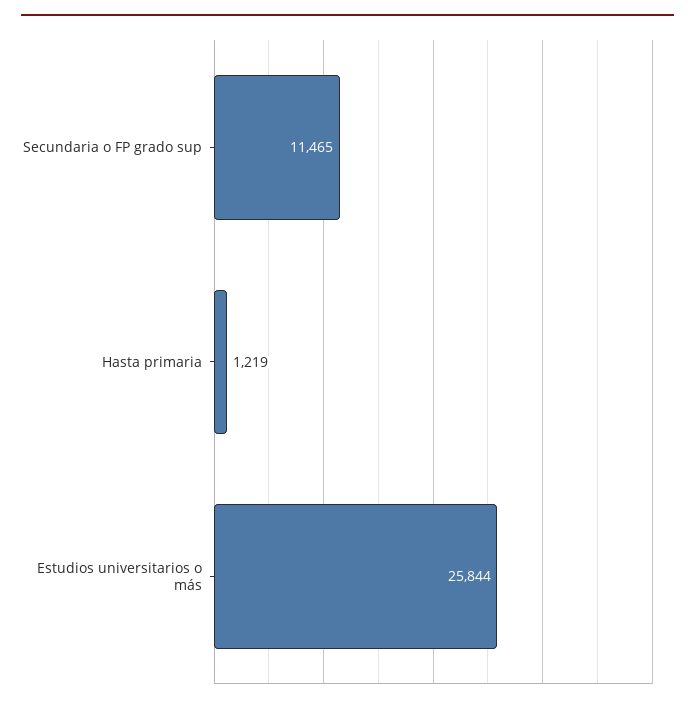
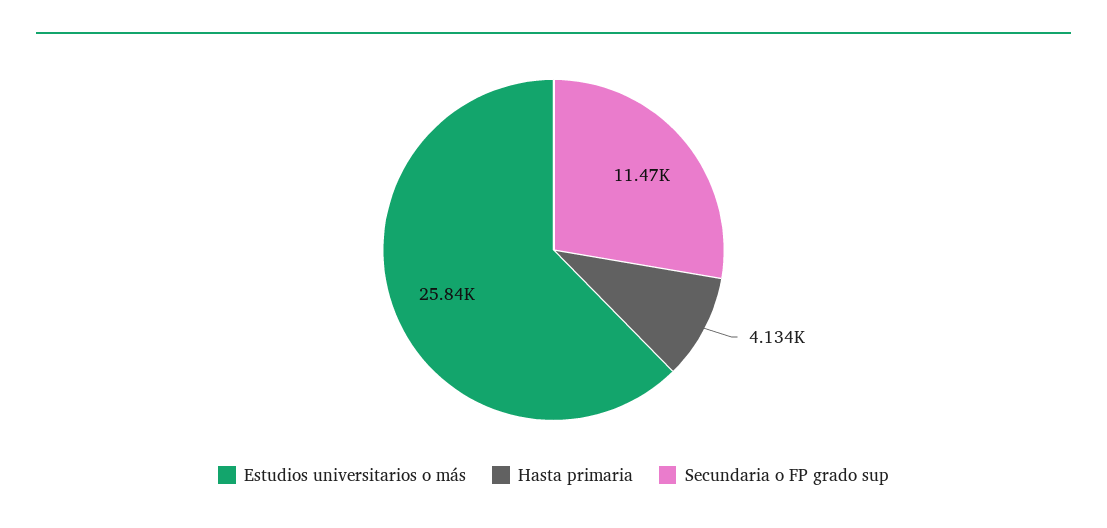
  {
    "Secundaria o FP grado sup": 11465,
-   "Hasta primaria": 1219,
+   "Hasta primaria": 4134,
    "Estudios universitarios o más": 25844
  }

